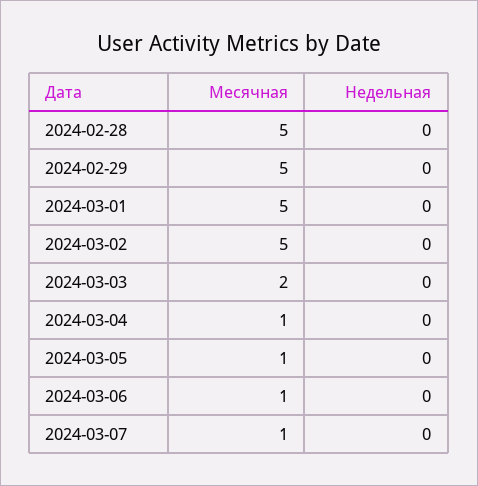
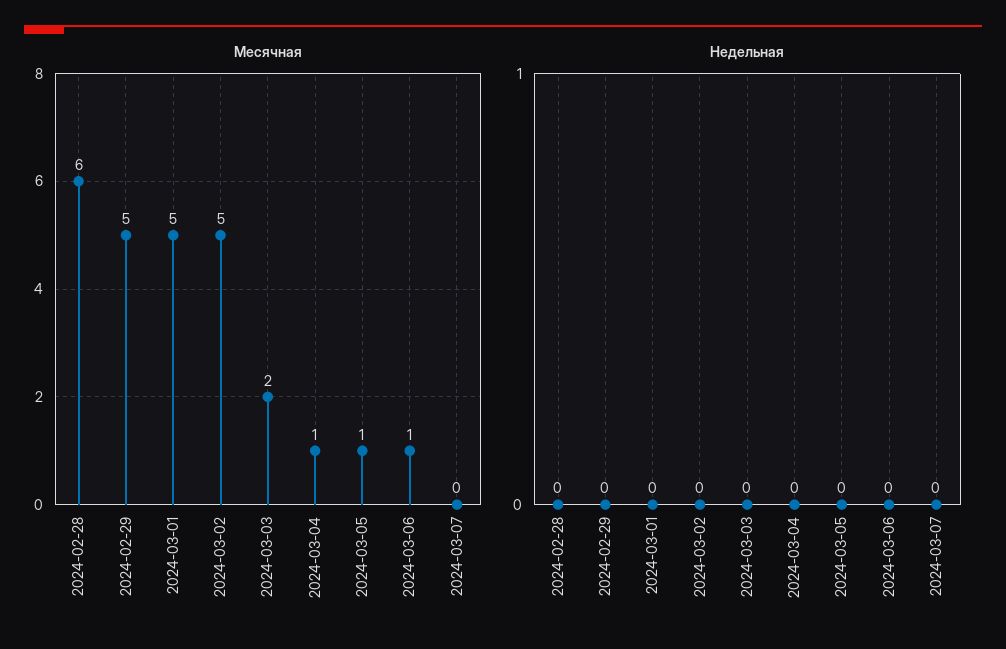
  {
    "Месячная": {
-     "2024-02-28": 5,
+     "2024-02-28": 6,
      "2024-02-29": 5,
      "2024-03-01": 5,
      "2024-03-02": 5,
      "2024-03-03": 2,
      "2024-03-04": 1,
      "2024-03-05": 1,
      "2024-03-06": 1,
-     "2024-03-07": 1
+     "2024-03-07": 0
    },
    "Недельная": {
      "2024-02-28": 0,
      "2024-02-29": 0,
      "2024-03-01": 0,
      "2024-03-02": 0,
      "2024-03-03": 0,
      "2024-03-04": 0,
      "2024-03-05": 0,
      "2024-03-06": 0,
      "2024-03-07": 0
    }
  }

